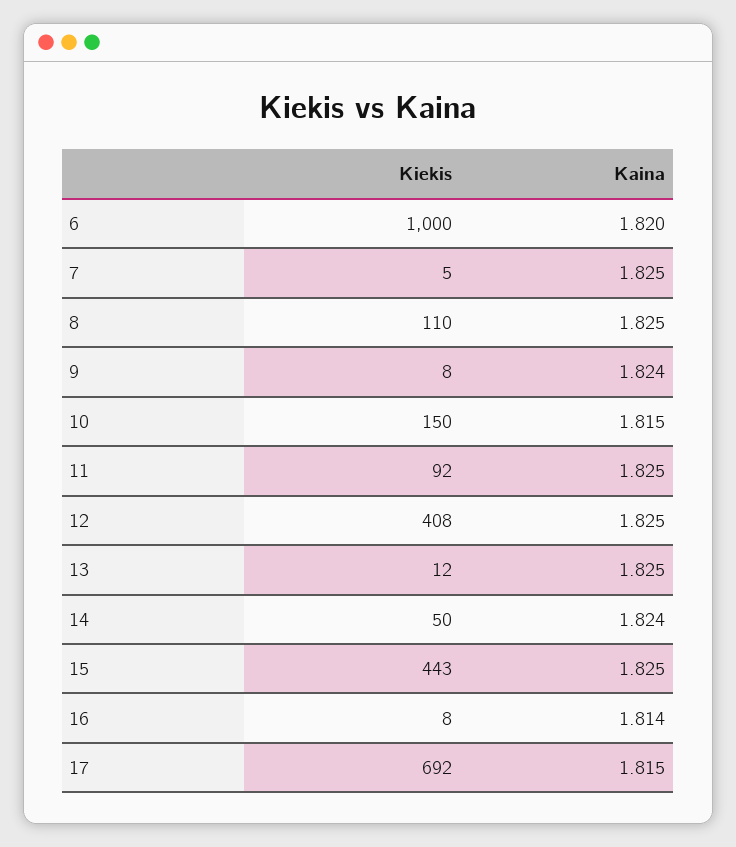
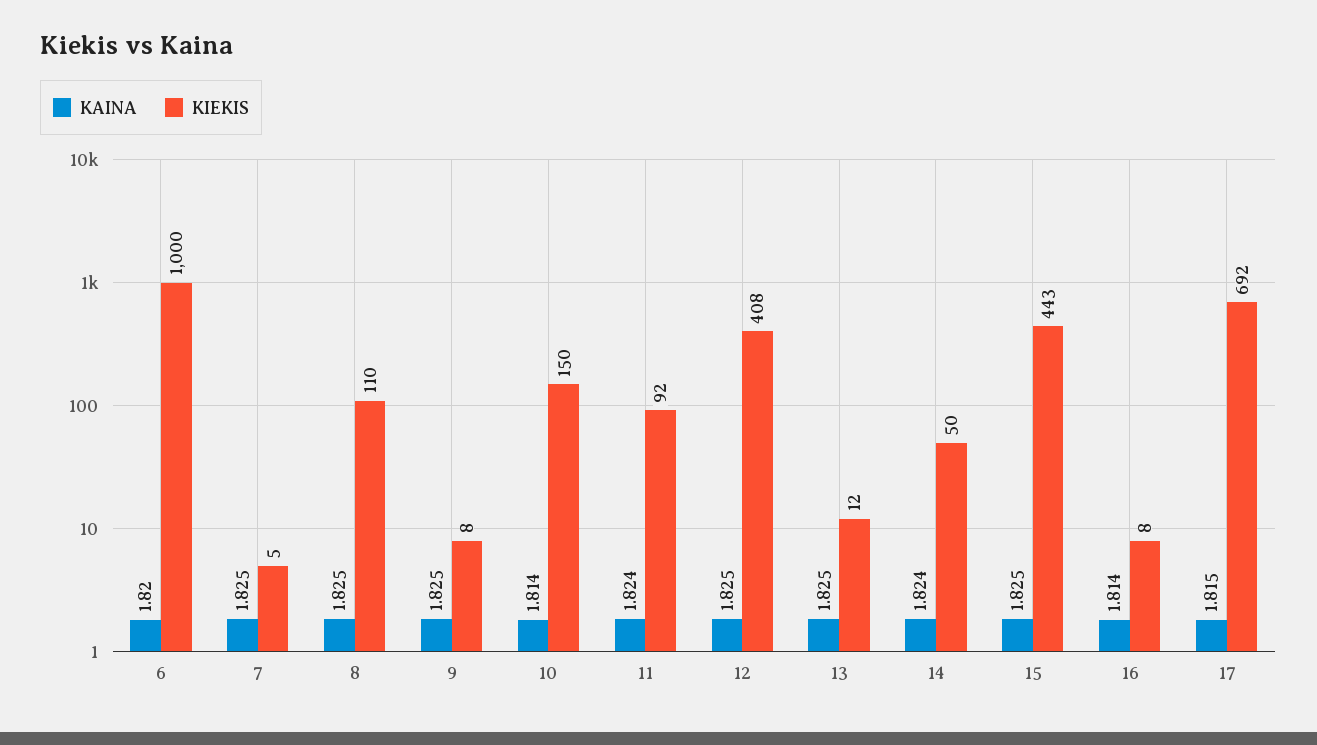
  {
    "Kiekis": {
      "6": 1000,
      "7": 5,
      "8": 110,
      "9": 8,
      "10": 150,
      "11": 92,
      "12": 408,
      "13": 12,
      "14": 50,
      "15": 443,
      "16": 8,
      "17": 692
    },
    "Kaina": {
      "6": 1.82,
      "7": 1.825,
      "8": 1.825,
-     "9": 1.824,
+     "9": 1.825,
-     "10": 1.815,
+     "10": 1.814,
-     "11": 1.825,
+     "11": 1.824,
      "12": 1.825,
      "13": 1.825,
      "14": 1.824,
      "15": 1.825,
      "16": 1.814,
      "17": 1.815
    }
  }

